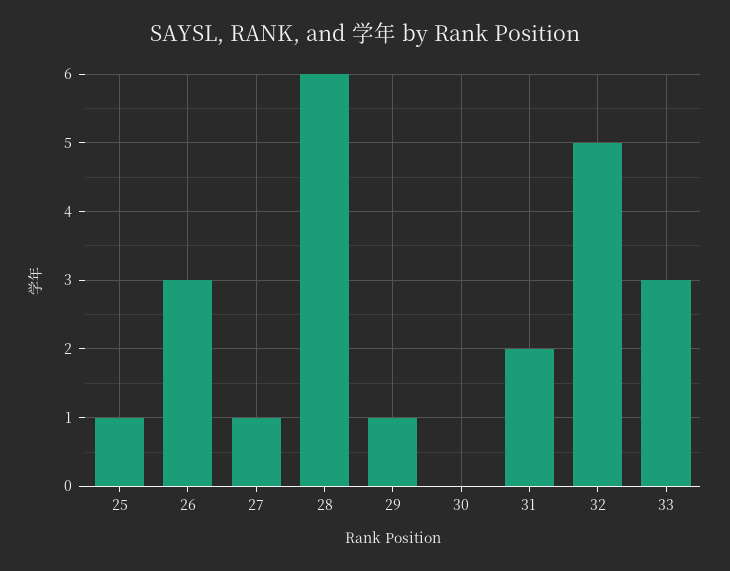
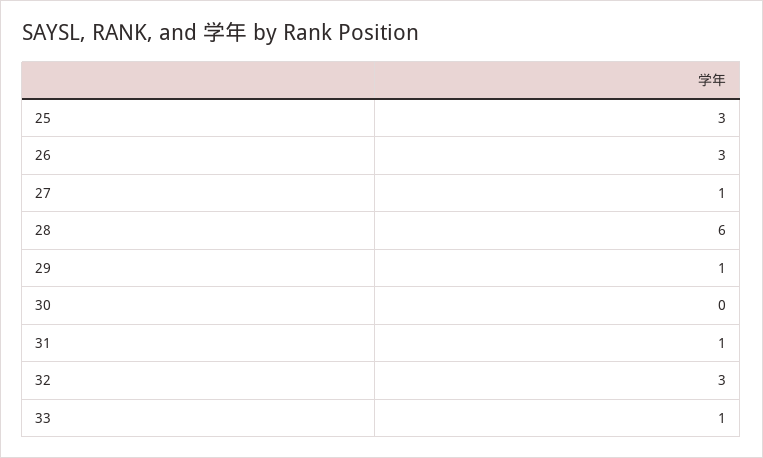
  {
-   "25": 1,
+   "25": 3,
    "26": 3,
    "27": 1,
    "28": 6,
    "29": 1,
    "30": 0,
-   "31": 2,
+   "31": 1,
-   "32": 5,
+   "32": 3,
-   "33": 3
+   "33": 1
  }

